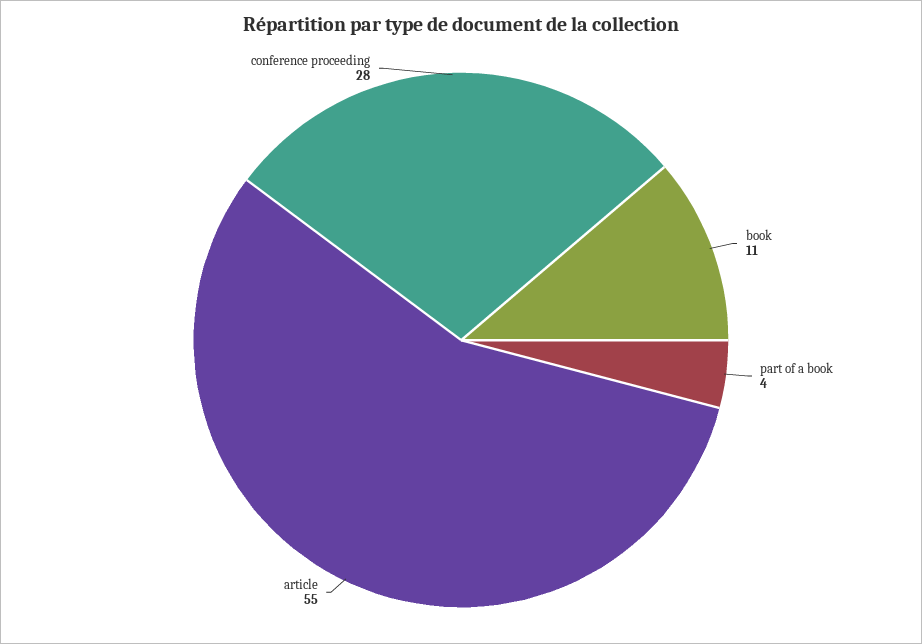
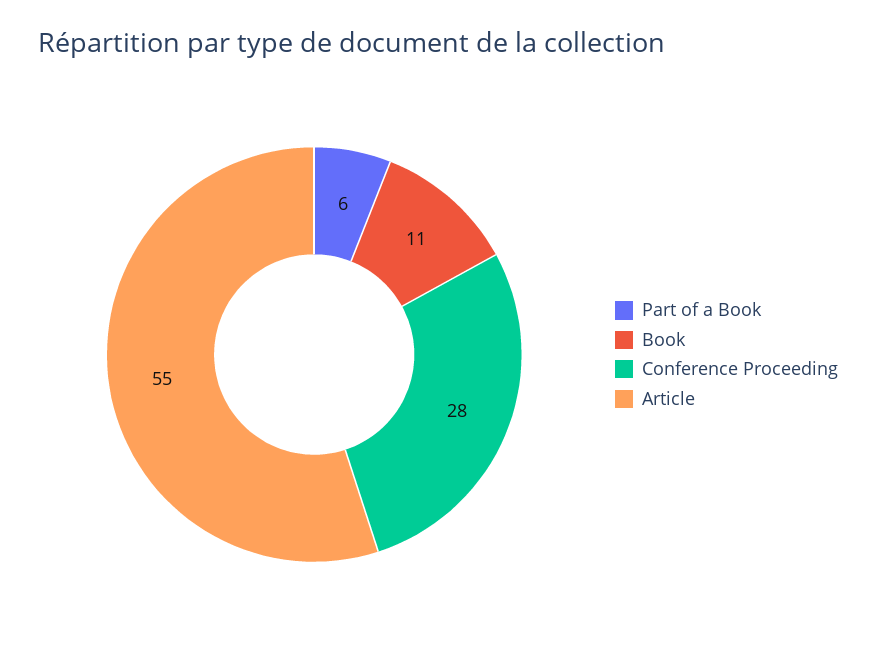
  {
    "book": 11,
-   "part of a book": 4,
+   "part of a book": 6,
    "article": 55,
    "conference proceeding": 28
  }

